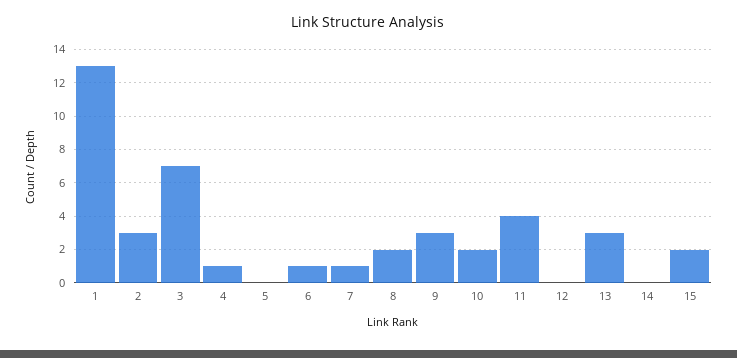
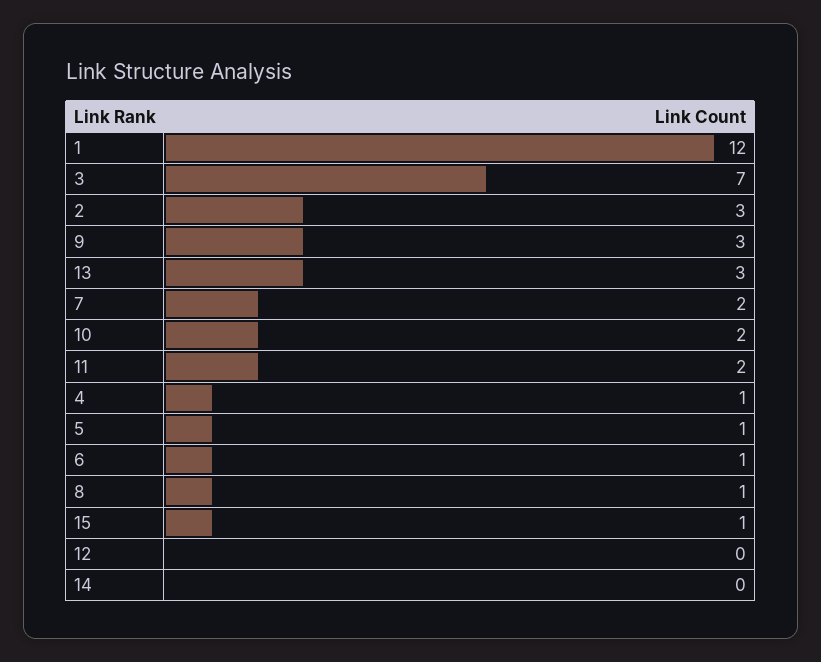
  {
-   "1": 13,
+   "1": 12,
    "2": 3,
    "3": 7,
    "4": 1,
-   "5": 0,
+   "5": 1,
    "6": 1,
-   "7": 1,
+   "7": 2,
-   "8": 2,
+   "8": 1,
    "9": 3,
    "10": 2,
-   "11": 4,
+   "11": 2,
    "12": 0,
    "13": 3,
    "14": 0,
-   "15": 2
+   "15": 1
  }

